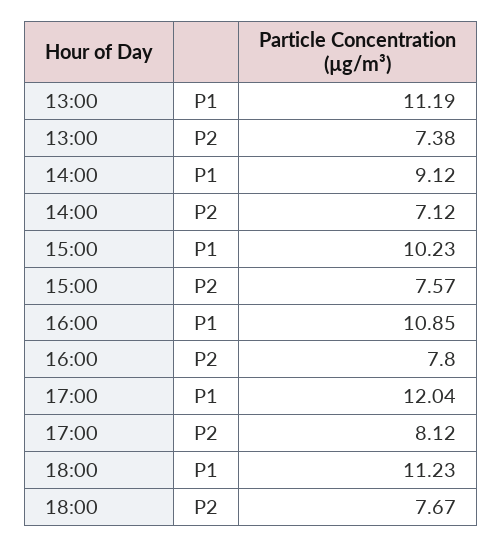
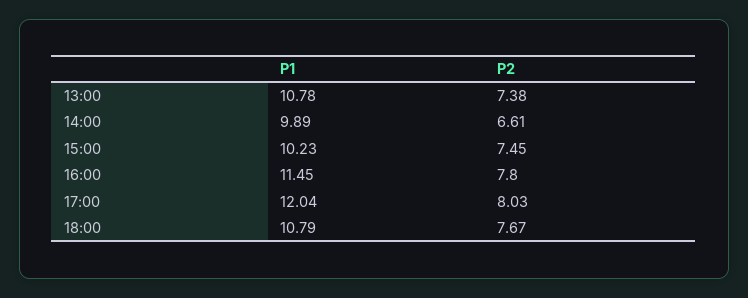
  {
    "13:00": {
-     "P1": 11.19,
+     "P1": 10.78,
      "P2": 7.38
    },
    "14:00": {
-     "P1": 9.12,
+     "P1": 9.89,
-     "P2": 7.12
+     "P2": 6.61
    },
    "15:00": {
      "P1": 10.23,
-     "P2": 7.57
+     "P2": 7.45
    },
    "16:00": {
-     "P1": 10.85,
+     "P1": 11.45,
      "P2": 7.8
    },
    "17:00": {
      "P1": 12.04,
-     "P2": 8.12
+     "P2": 8.03
    },
    "18:00": {
-     "P1": 11.23,
+     "P1": 10.79,
      "P2": 7.67
    }
  }

